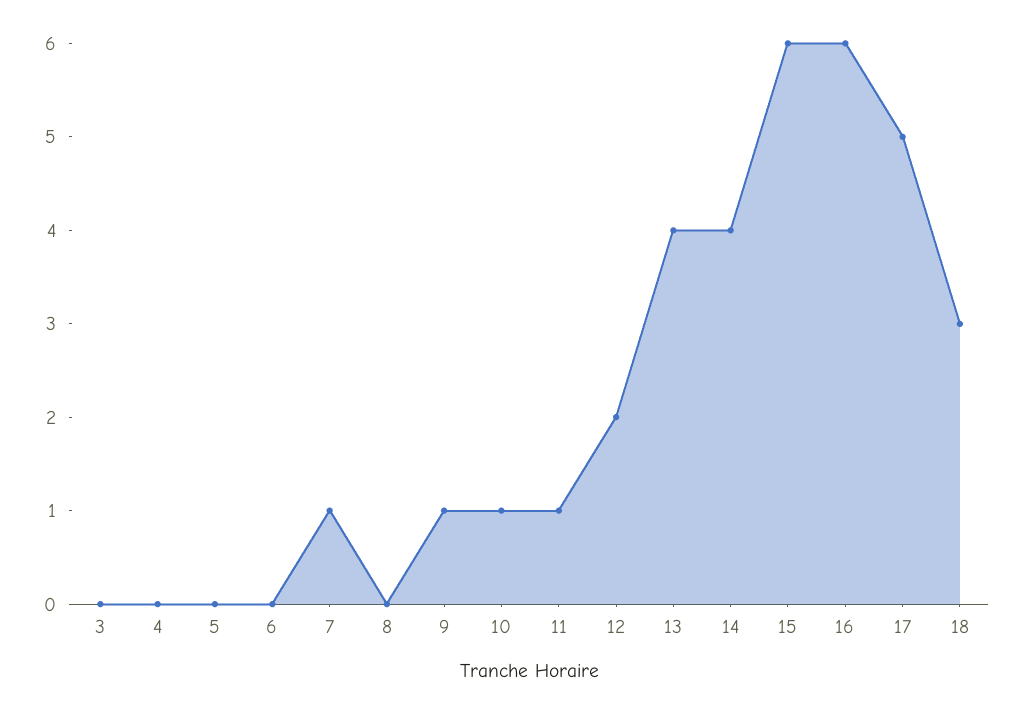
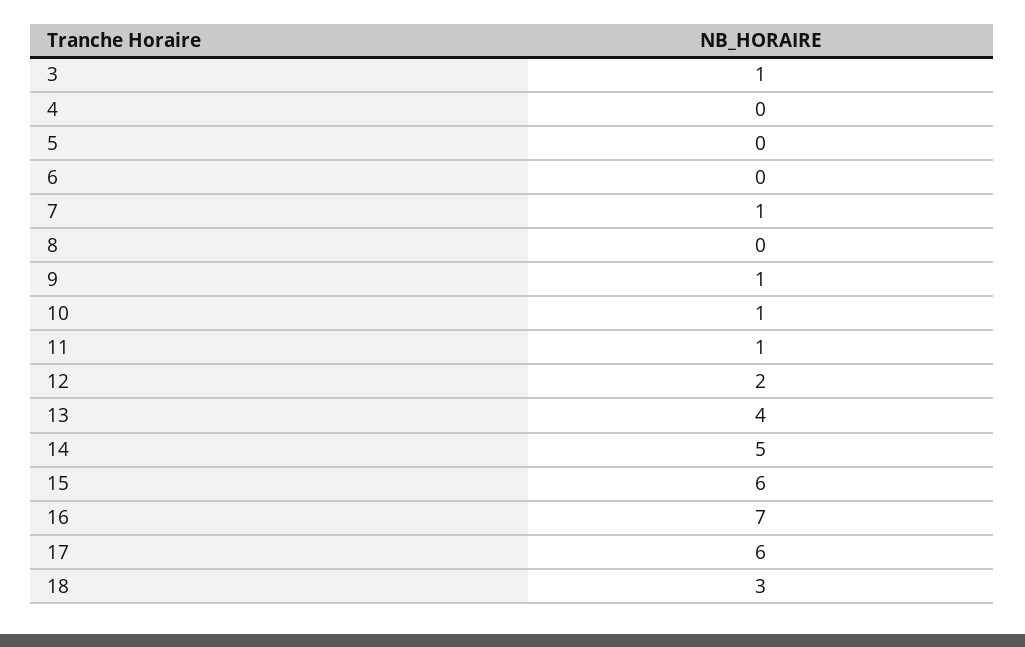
  {
-   "3": 0,
+   "3": 1,
    "4": 0,
    "5": 0,
    "6": 0,
    "7": 1,
    "8": 0,
    "9": 1,
    "10": 1,
    "11": 1,
    "12": 2,
    "13": 4,
-   "14": 4,
+   "14": 5,
    "15": 6,
-   "16": 6,
+   "16": 7,
-   "17": 5,
+   "17": 6,
    "18": 3
  }

